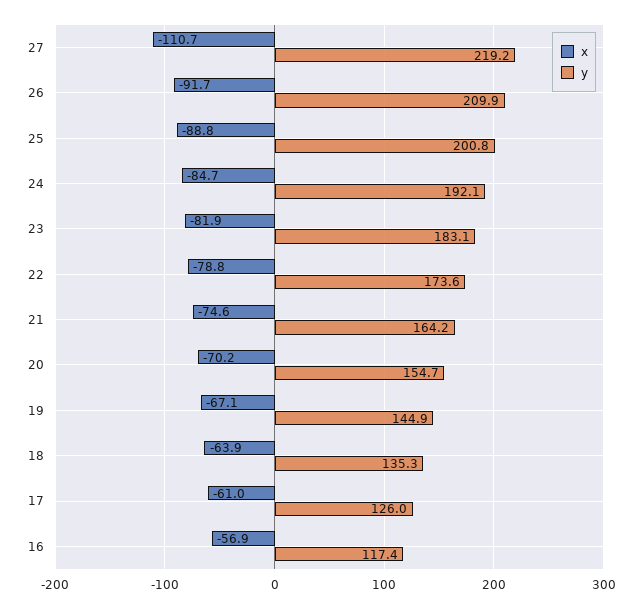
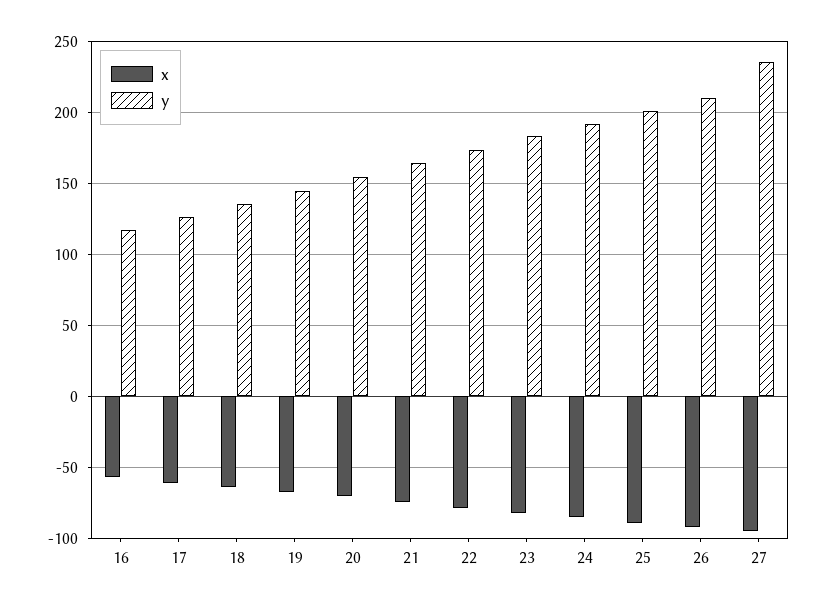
  {
    "x": {
-     "27": -110.7,
+     "27": -95,
      "26": -91.7,
      "25": -88.8,
      "24": -84.7,
      "23": -81.9,
      "22": -78.8,
      "21": -74.6,
      "20": -70.2,
      "19": -67.1,
      "18": -63.9,
      "17": -61,
      "16": -56.9
    },
    "y": {
-     "27": 219.2,
+     "27": 235,
      "26": 209.9,
      "25": 200.8,
      "24": 192.1,
      "23": 183.1,
      "22": 173.6,
      "21": 164.2,
      "20": 154.7,
      "19": 144.9,
      "18": 135.3,
      "17": 126,
      "16": 117.4
    }
  }

